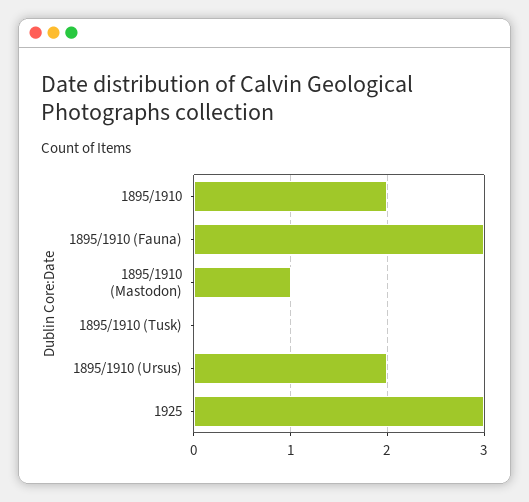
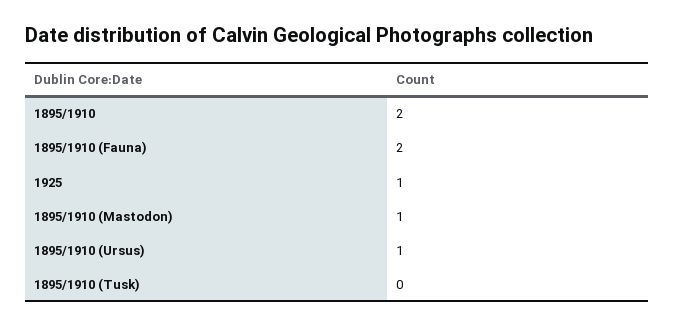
  {
    "1895/1910": 2,
-   "1895/1910 (Fauna)": 3,
+   "1895/1910 (Fauna)": 2,
    "1895/1910 (Mastodon)": 1,
    "1895/1910 (Tusk)": 0,
-   "1895/1910 (Ursus)": 2,
+   "1895/1910 (Ursus)": 1,
-   "1925": 3
+   "1925": 1
  }

